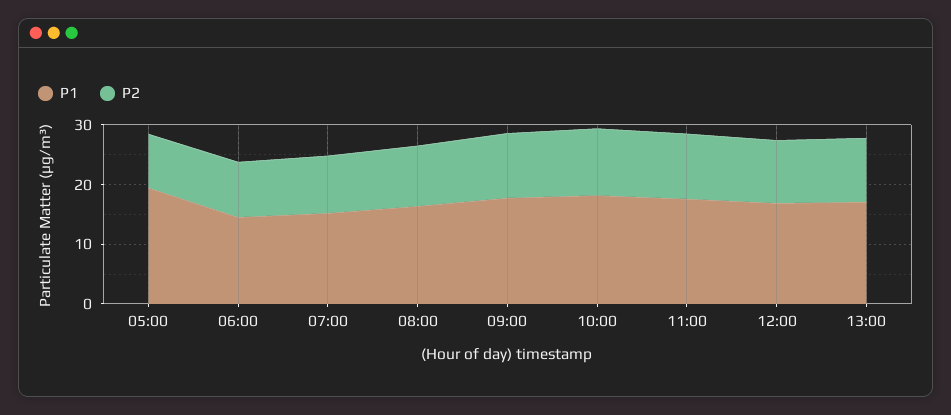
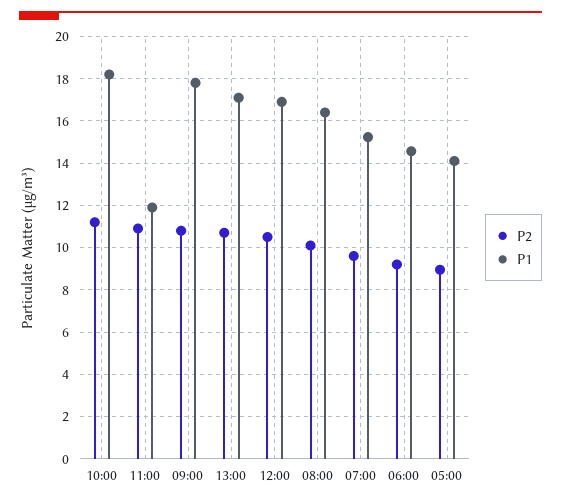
  {
    "P1": {
-     "05:00": 20,
+     "05:00": 14,
      "06:00": 14.5,
      "07:00": 15,
      "08:00": 16.5,
      "09:00": 18,
      "10:00": 18,
-     "11:00": 18,
+     "11:00": 12,
      "12:00": 17,
      "13:00": 17
    },
    "P2": {
      "05:00": 9,
      "06:00": 9,
      "07:00": 9.5,
      "08:00": 10,
      "09:00": 11,
      "10:00": 11,
      "11:00": 11,
      "12:00": 10.5,
      "13:00": 10.5
    }
  }

